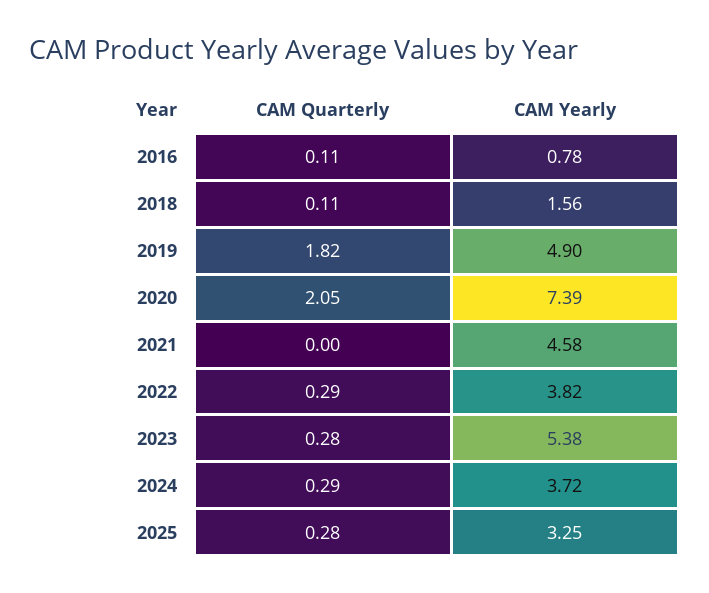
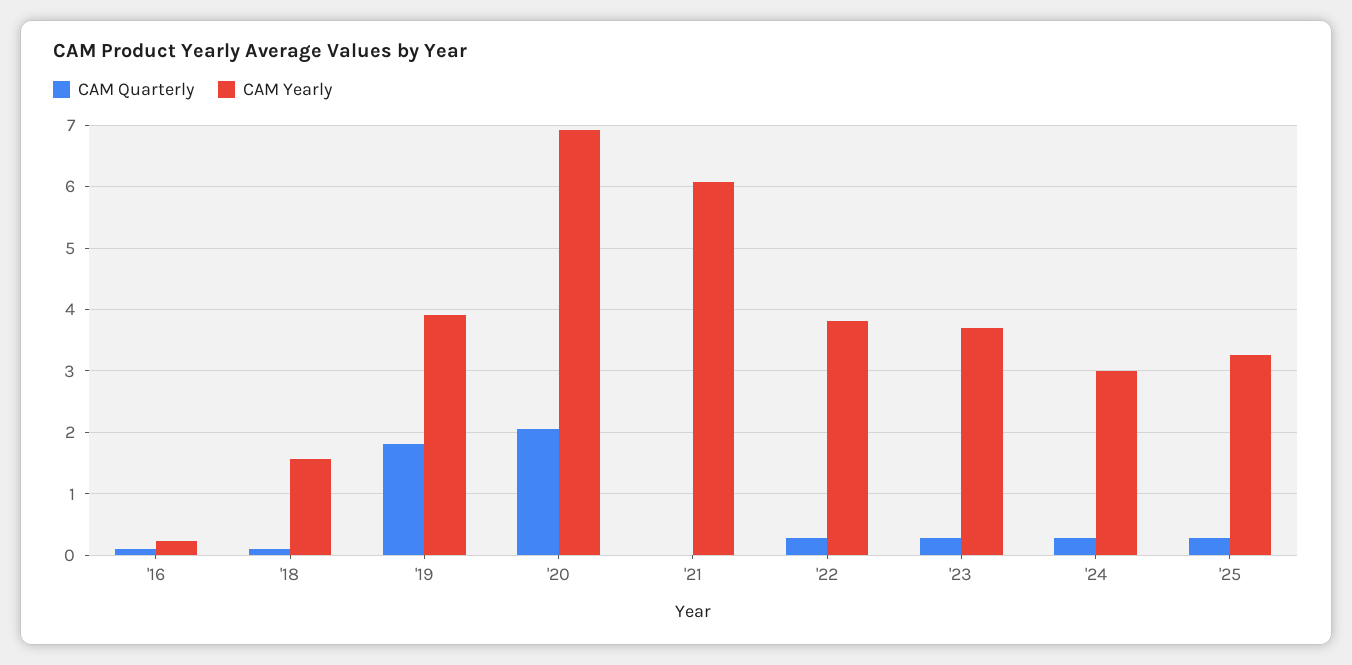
  {
    "CAM Quarterly": {
      "2016": 0.11,
      "2018": 0.11,
      "2019": 1.82,
      "2020": 2.05,
      "2021": 0,
      "2022": 0.29,
      "2023": 0.28,
      "2024": 0.29,
      "2025": 0.28
    },
    "CAM Yearly": {
-     "2016": 0.78,
+     "2016": 0.2,
      "2018": 1.56,
-     "2019": 4.9,
+     "2019": 3.9,
-     "2020": 7.39,
+     "2020": 6.9,
-     "2021": 4.58,
+     "2021": 6.1,
      "2022": 3.82,
-     "2023": 5.38,
+     "2023": 3.7,
-     "2024": 3.72,
+     "2024": 3,
      "2025": 3.25
    }
  }

